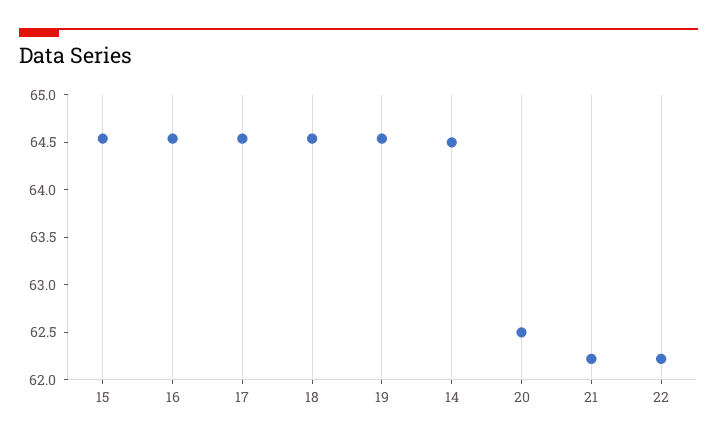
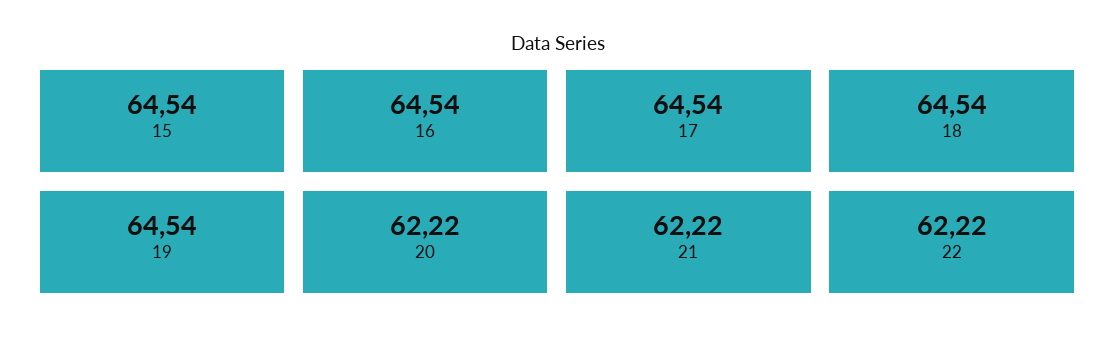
  {
    "15": 64.54,
    "16": 64.54,
    "17": 64.54,
    "18": 64.54,
    "19": 64.54,
-   "14": 64.5,
-   "20": 62.5,
+   "20": 62.22,
    "21": 62.22,
    "22": 62.22
  }

